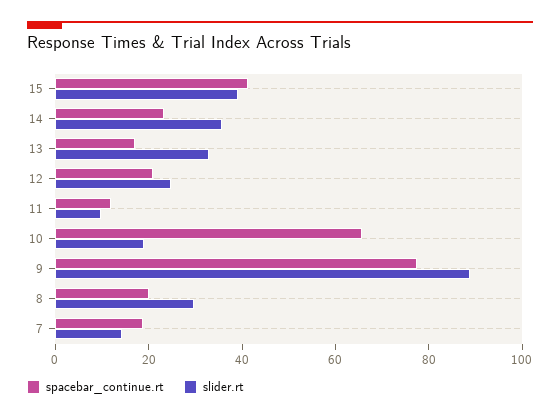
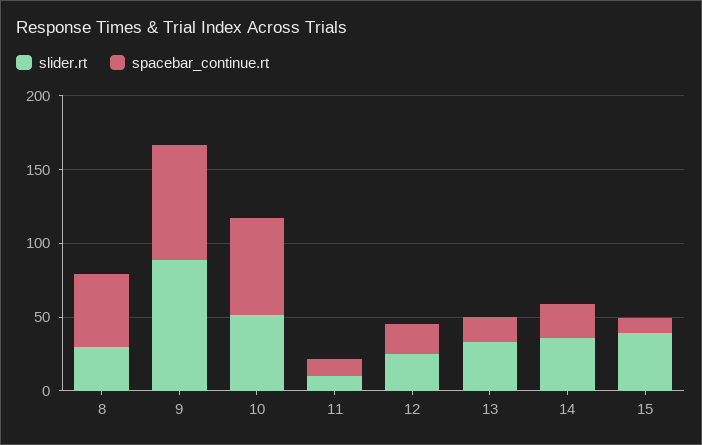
  {
    "spacebar_continue.rt": {
-     "15": 40,
+     "15": 10,
      "14": 25,
      "13": 15,
      "12": 20,
      "11": 10,
      "10": 65,
      "9": 75,
-     "8": 20,
+     "8": 50
-     "7": 20
    },
    "slider.rt": {
      "15": 40,
      "14": 35,
      "13": 35,
      "12": 25,
      "11": 10,
-     "10": 20,
+     "10": 50,
      "9": 90,
-     "8": 30,
+     "8": 30
-     "7": 15
    }
  }

